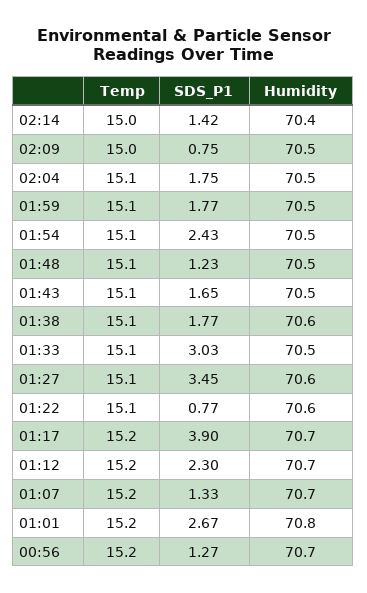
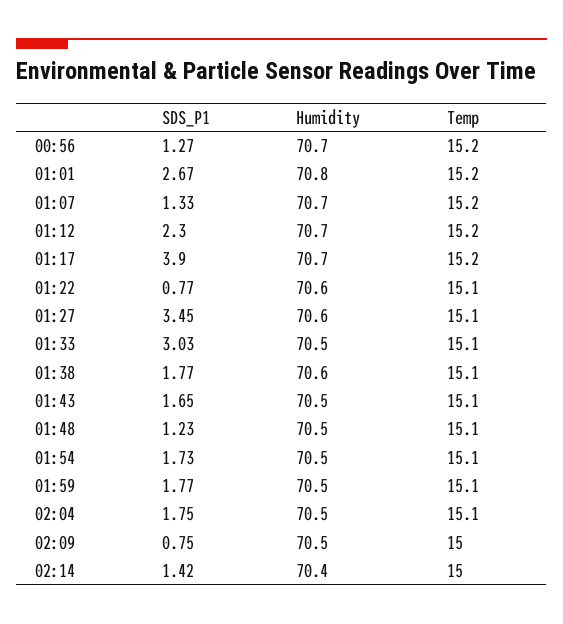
  {
    "Temp": {
      "02:14": 15,
      "02:09": 15,
      "02:04": 15.1,
      "01:59": 15.1,
      "01:54": 15.1,
      "01:48": 15.1,
      "01:43": 15.1,
      "01:38": 15.1,
      "01:33": 15.1,
      "01:27": 15.1,
      "01:22": 15.1,
      "01:17": 15.2,
      "01:12": 15.2,
      "01:07": 15.2,
      "01:01": 15.2,
      "00:56": 15.2
    },
    "SDS_P1": {
      "02:14": 1.42,
      "02:09": 0.75,
      "02:04": 1.75,
      "01:59": 1.77,
-     "01:54": 2.43,
+     "01:54": 1.73,
      "01:48": 1.23,
      "01:43": 1.65,
      "01:38": 1.77,
      "01:33": 3.03,
      "01:27": 3.45,
      "01:22": 0.77,
      "01:17": 3.9,
      "01:12": 2.3,
      "01:07": 1.33,
      "01:01": 2.67,
      "00:56": 1.27
    },
    "Humidity": {
      "02:14": 70.4,
      "02:09": 70.5,
      "02:04": 70.5,
      "01:59": 70.5,
      "01:54": 70.5,
      "01:48": 70.5,
      "01:43": 70.5,
      "01:38": 70.6,
      "01:33": 70.5,
      "01:27": 70.6,
      "01:22": 70.6,
      "01:17": 70.7,
      "01:12": 70.7,
      "01:07": 70.7,
      "01:01": 70.8,
      "00:56": 70.7
    }
  }

